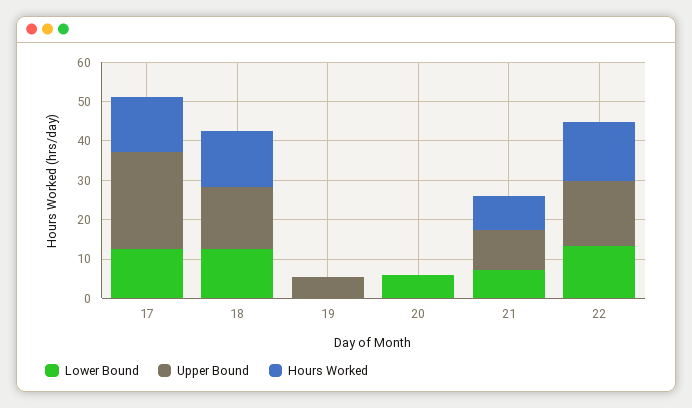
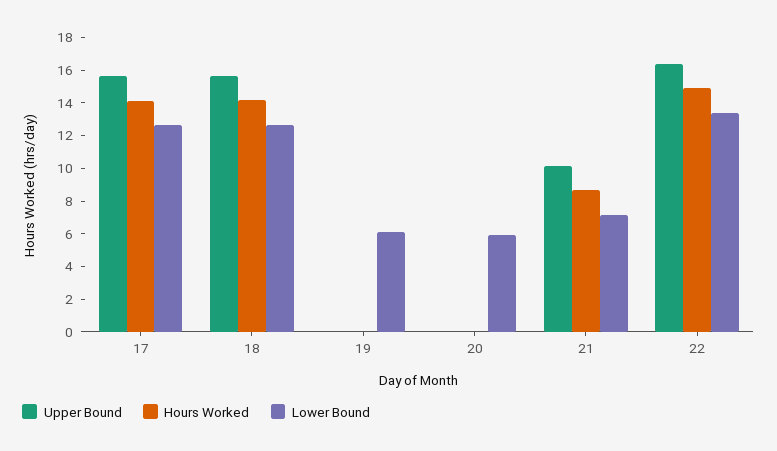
  {
    "Lower Bound": {
      "17": 12.5,
      "18": 12.5,
-     "19": 0,
+     "19": 6,
      "20": 6,
      "21": 7,
      "22": 13.5
    },
    "Upper Bound": {
-     "17": 25,
+     "17": 15.5,
      "18": 15.5,
-     "19": 5,
+     "19": 0,
      "20": 0,
      "21": 10,
      "22": 16.5
    },
    "Hours Worked": {
      "17": 14,
      "18": 14,
      "19": 0,
      "20": 0,
      "21": 8.5,
      "22": 15
    }
  }

